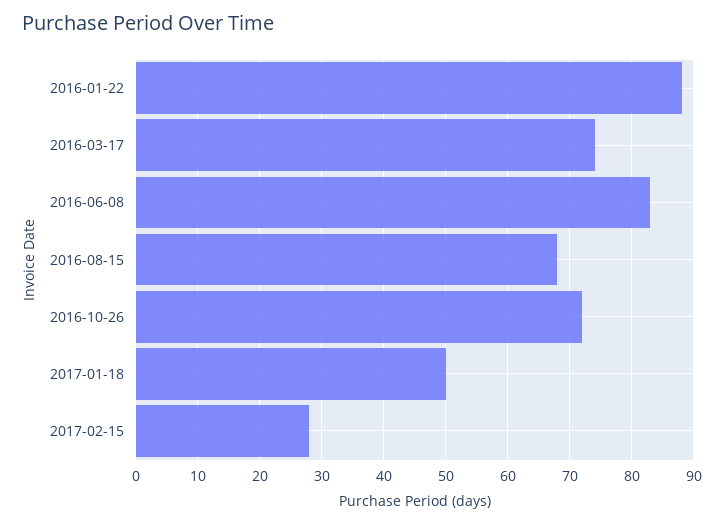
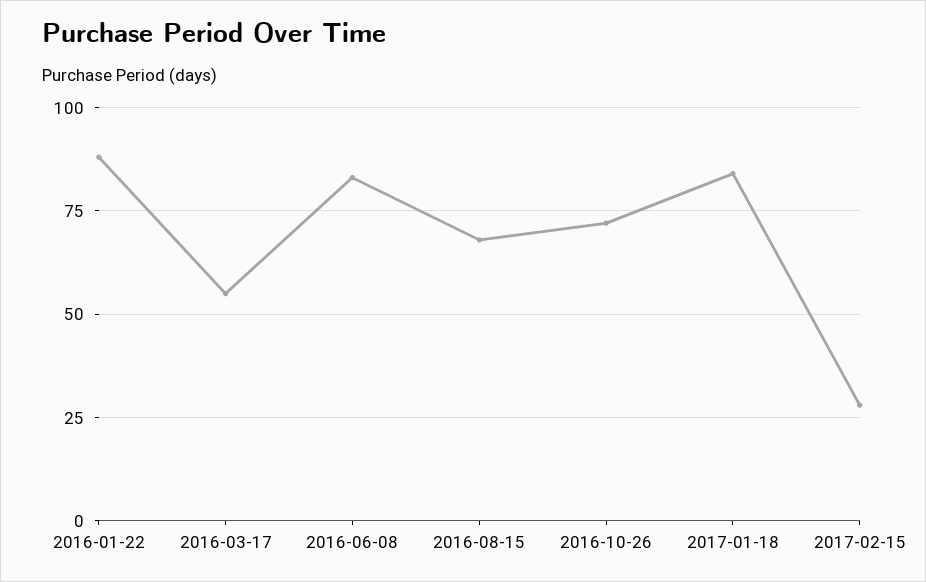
  {
    "2016-01-22": 88,
-   "2016-03-17": 74,
+   "2016-03-17": 55,
    "2016-06-08": 83,
    "2016-08-15": 68,
    "2016-10-26": 72,
-   "2017-01-18": 50,
+   "2017-01-18": 85,
    "2017-02-15": 28
  }

